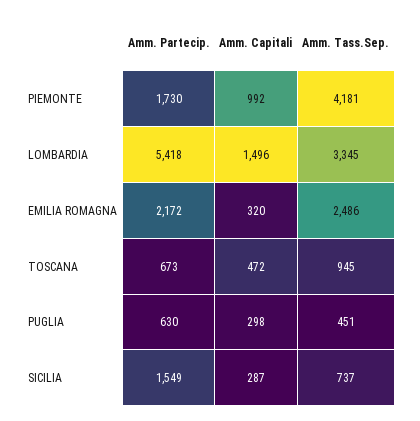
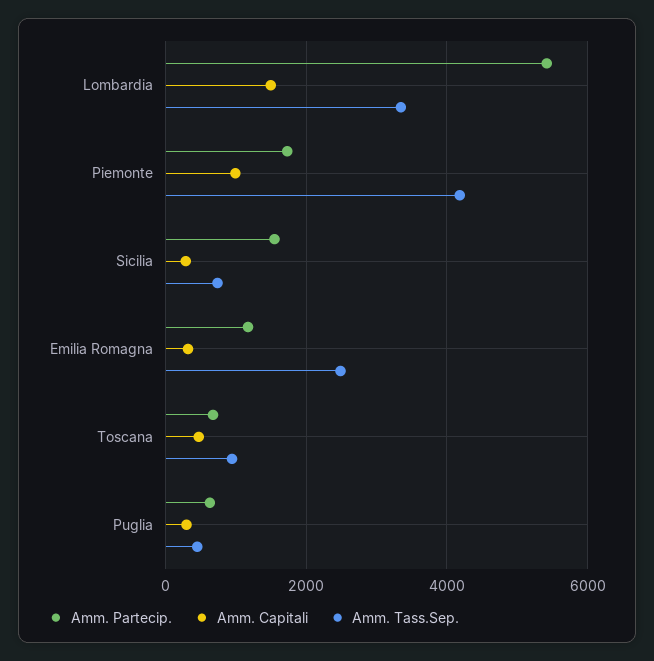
  {
    "Amm. Partecip.": {
      "PIEMONTE": 1730,
      "LOMBARDIA": 5418,
-     "EMILIA ROMAGNA": 2172,
+     "EMILIA ROMAGNA": 1200,
      "TOSCANA": 673,
      "PUGLIA": 630,
      "SICILIA": 1549
    },
    "Amm. Capitali": {
      "PIEMONTE": 992,
      "LOMBARDIA": 1496,
      "EMILIA ROMAGNA": 320,
      "TOSCANA": 472,
      "PUGLIA": 298,
      "SICILIA": 287
    },
    "Amm. Tass.Sep.": {
      "PIEMONTE": 4181,
      "LOMBARDIA": 3345,
      "EMILIA ROMAGNA": 2486,
      "TOSCANA": 945,
      "PUGLIA": 451,
      "SICILIA": 737
    }
  }

